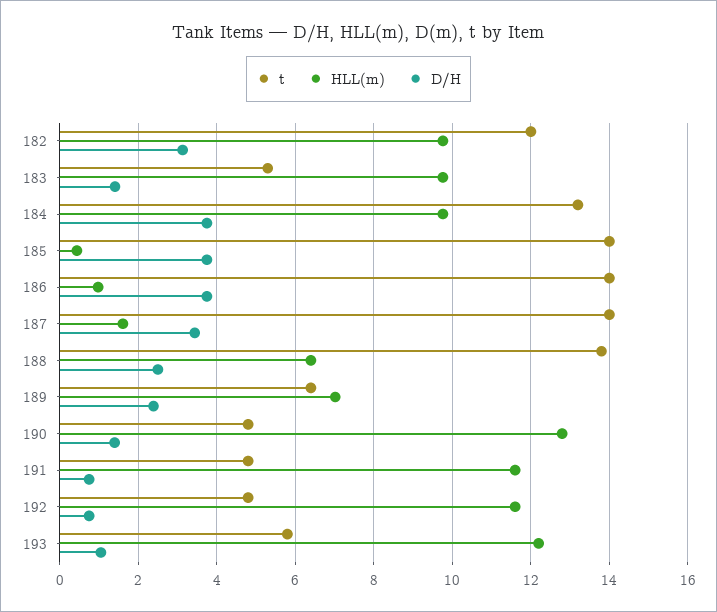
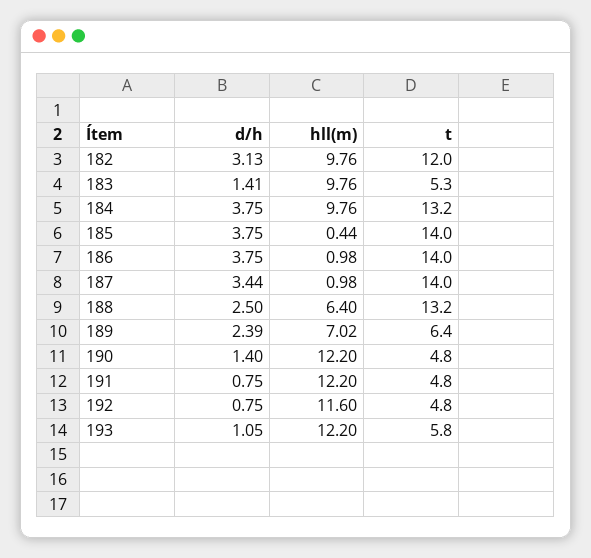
  {
    "t": {
      "182": 12,
      "183": 5.3,
      "184": 13.2,
      "185": 14,
      "186": 14,
      "187": 14,
-     "188": 13.8,
+     "188": 13.2,
      "189": 6.4,
      "190": 4.8,
      "191": 4.8,
      "192": 4.8,
      "193": 5.8
    },
    "HLL(m)": {
      "182": 9.76,
      "183": 9.76,
      "184": 9.76,
      "185": 0.44,
      "186": 0.98,
-     "187": 1.6,
+     "187": 0.98,
      "188": 6.4,
      "189": 7.02,
-     "190": 12.8,
+     "190": 12.2,
-     "191": 11.6,
+     "191": 12.2,
      "192": 11.6,
      "193": 12.2
    },
    "D/H": {
      "182": 3.13,
      "183": 1.41,
      "184": 3.75,
      "185": 3.75,
      "186": 3.75,
      "187": 3.44,
      "188": 2.5,
      "189": 2.39,
      "190": 1.4,
      "191": 0.75,
      "192": 0.75,
      "193": 1.05
    }
  }

